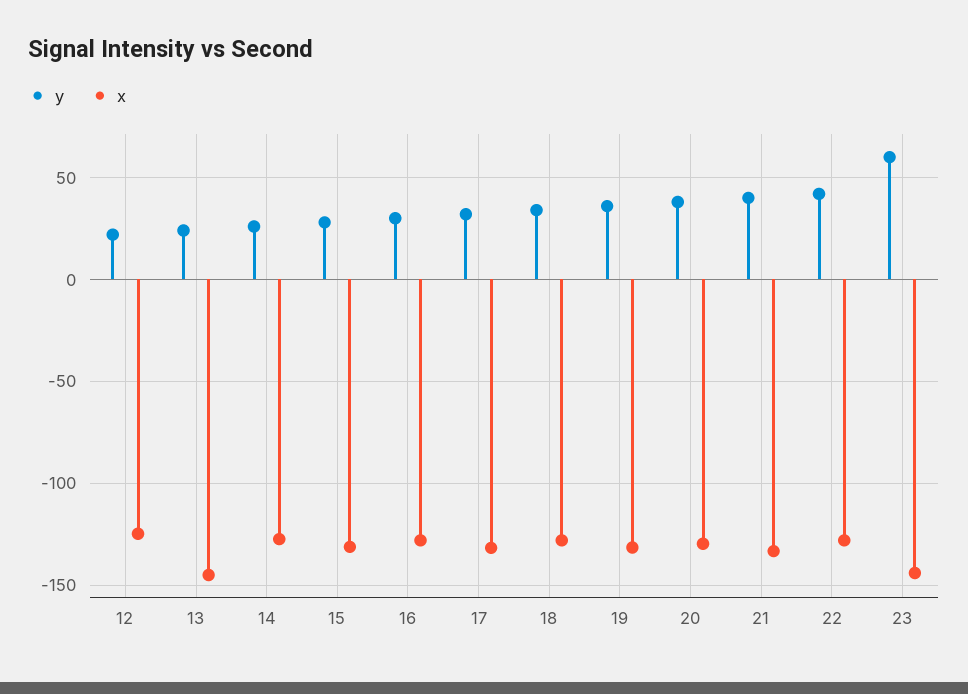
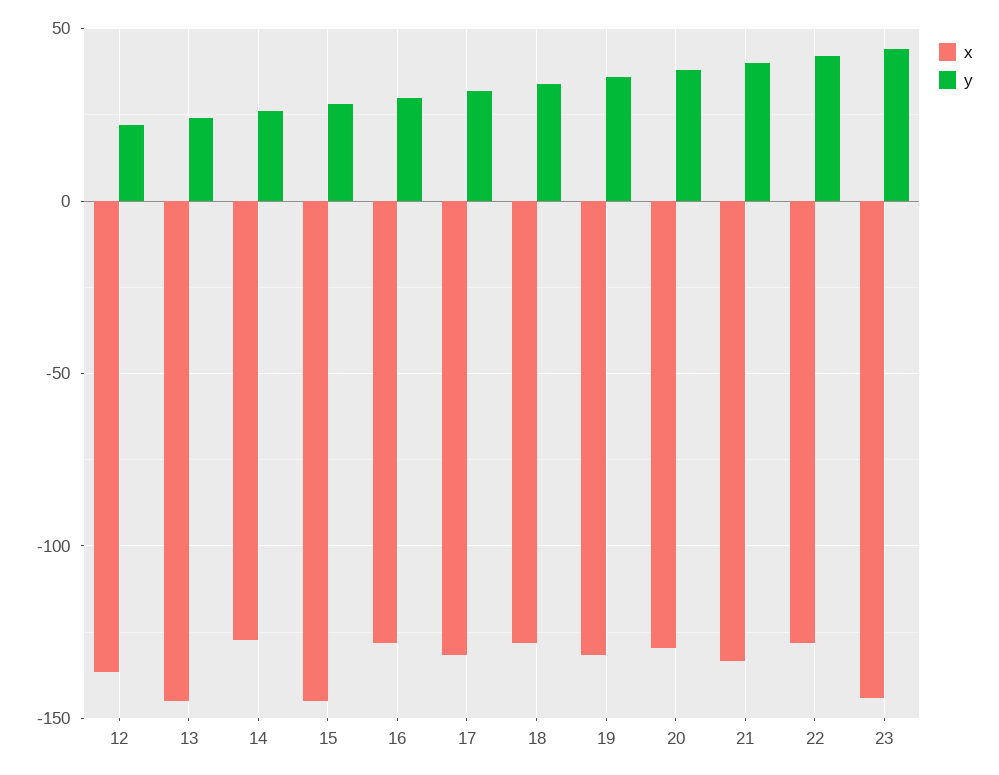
  {
    "y": {
      "12": 20,
      "13": 25,
      "14": 25,
      "15": 30,
      "16": 30,
      "17": 30,
      "18": 35,
      "19": 35,
      "20": 40,
      "21": 40,
      "22": 40,
-     "23": 60
+     "23": 45
    },
    "x": {
-     "12": -125,
+     "12": -135,
      "13": -145,
      "14": -125,
-     "15": -130,
+     "15": -145,
      "16": -130,
      "17": -130,
      "18": -130,
      "19": -130,
      "20": -130,
      "21": -135,
      "22": -130,
      "23": -145
    }
  }

